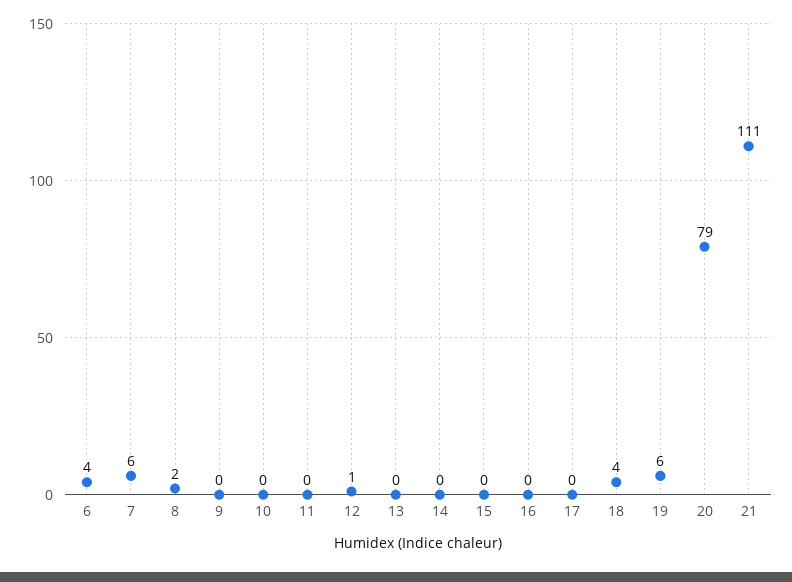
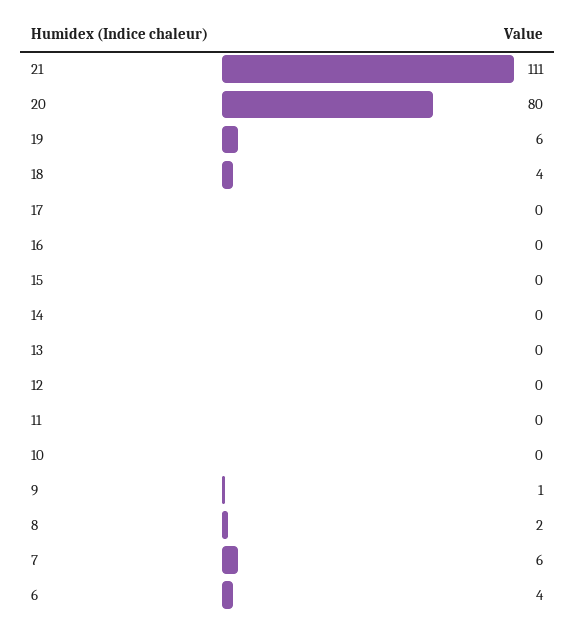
  {
    "6": 4,
    "7": 6,
    "8": 2,
-   "9": 0,
+   "9": 1,
    "10": 0,
    "11": 0,
-   "12": 1,
+   "12": 0,
    "13": 0,
    "14": 0,
    "15": 0,
    "16": 0,
    "17": 0,
    "18": 4,
    "19": 6,
-   "20": 79,
+   "20": 80,
    "21": 111
  }

